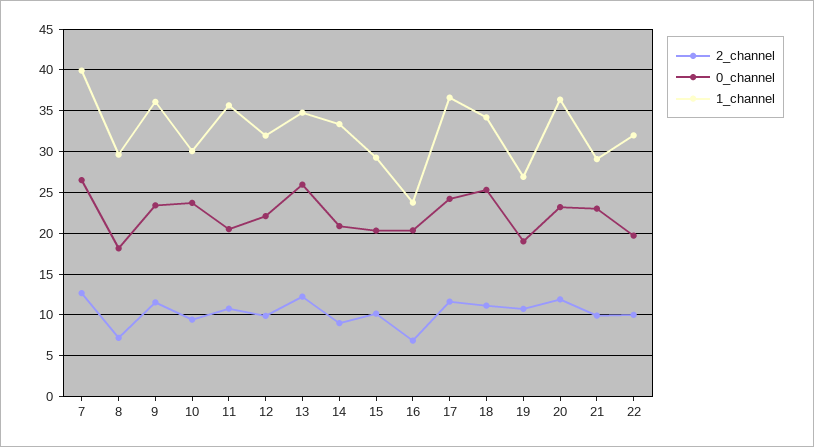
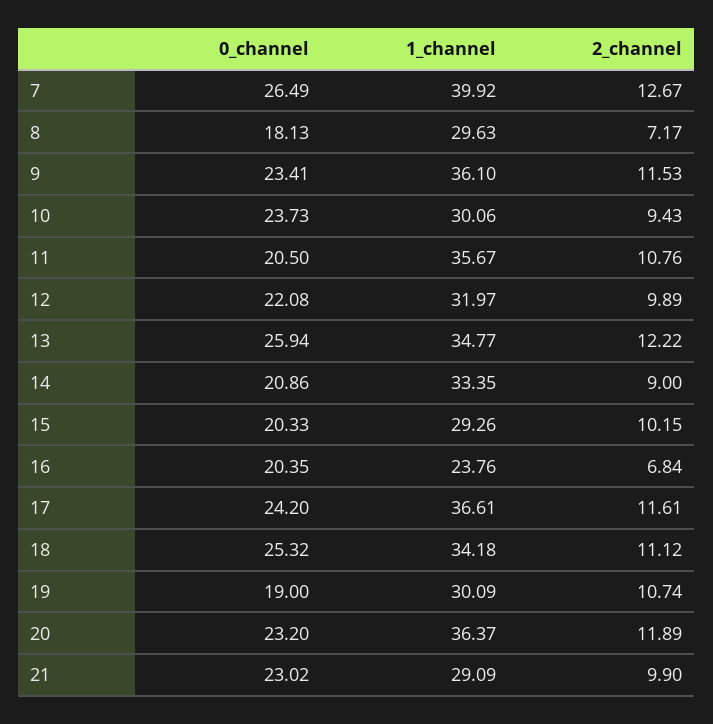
  {
    "2_channel": {
      "7": 12.67,
      "8": 7.17,
      "9": 11.53,
      "10": 9.43,
      "11": 10.76,
      "12": 9.89,
      "13": 12.22,
      "14": 9,
      "15": 10.15,
      "16": 6.84,
      "17": 11.61,
      "18": 11.12,
      "19": 10.74,
      "20": 11.89,
-     "21": 9.9,
+     "21": 9.9
-     "22": 10
    },
    "0_channel": {
      "7": 26.49,
      "8": 18.13,
      "9": 23.41,
      "10": 23.73,
      "11": 20.5,
      "12": 22.08,
      "13": 25.94,
      "14": 20.86,
      "15": 20.33,
      "16": 20.35,
      "17": 24.2,
      "18": 25.32,
      "19": 19,
      "20": 23.2,
-     "21": 23.02,
+     "21": 23.02
-     "22": 20
    },
    "1_channel": {
      "7": 39.92,
      "8": 29.63,
      "9": 36.1,
      "10": 30.06,
      "11": 35.67,
      "12": 31.97,
      "13": 34.77,
      "14": 33.35,
      "15": 29.26,
      "16": 23.76,
      "17": 36.61,
      "18": 34.18,
-     "19": 27,
+     "19": 30.09,
      "20": 36.37,
-     "21": 29.09,
+     "21": 29.09
-     "22": 32
    }
  }

